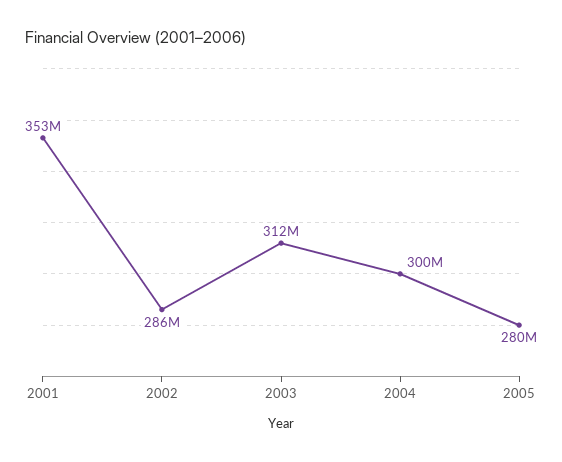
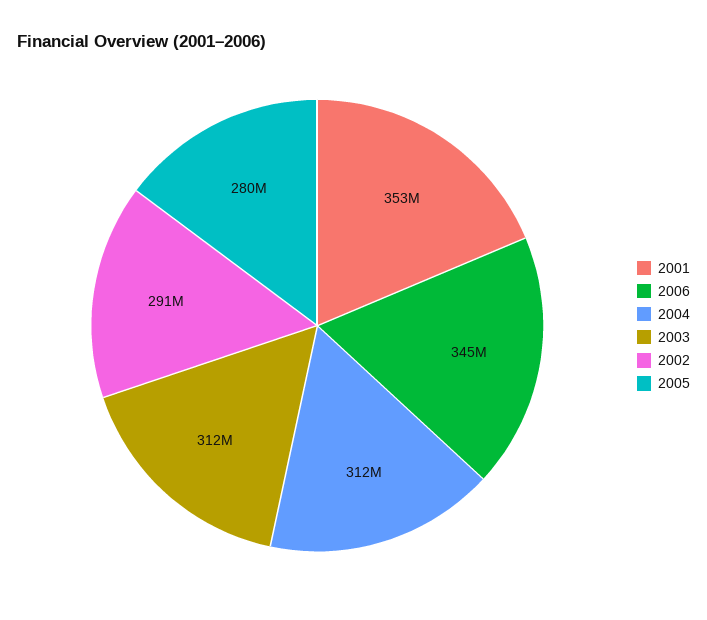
  {
    "2001": 353000000,
-   "2002": 286000000,
+   "2002": 291000000,
    "2003": 312000000,
-   "2004": 300000000,
+   "2004": 312000000,
-   "2005": 280000000
+   "2005": 280000000,
+   "2006": 345000000
  }

